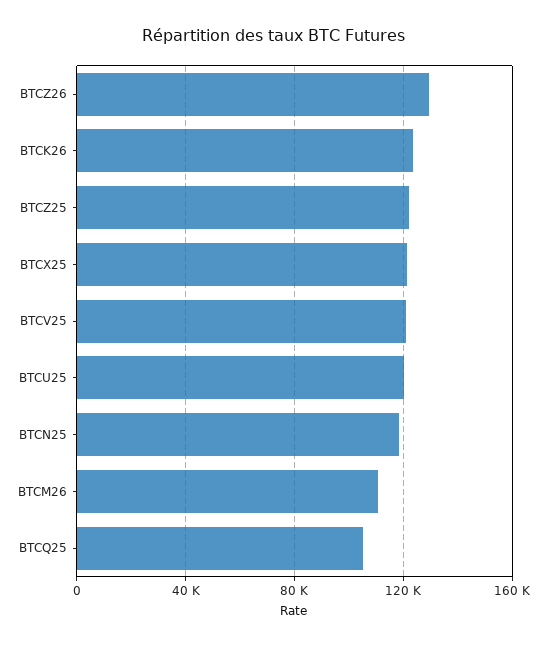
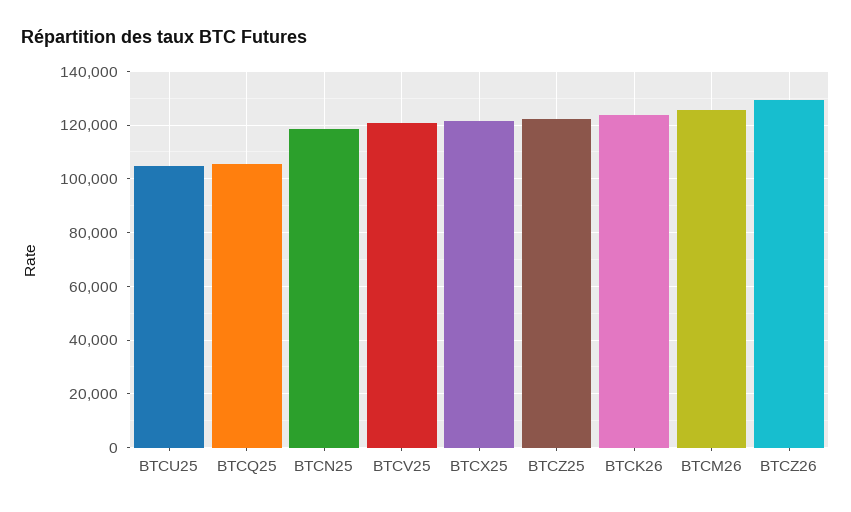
  {
    "BTCZ26": 130000,
    "BTCK26": 122500,
    "BTCZ25": 122500,
    "BTCX25": 122500,
    "BTCV25": 120000,
-   "BTCU25": 120000,
+   "BTCU25": 105000,
    "BTCN25": 117500,
-   "BTCM26": 110000,
+   "BTCM26": 125000,
    "BTCQ25": 105000
  }

